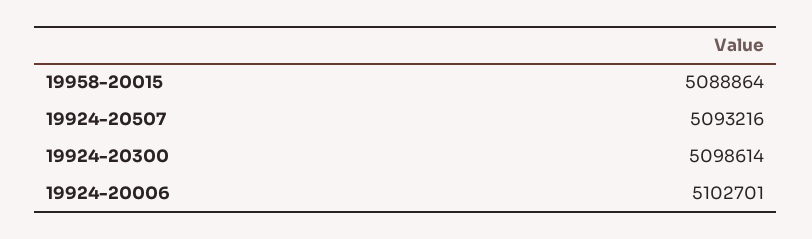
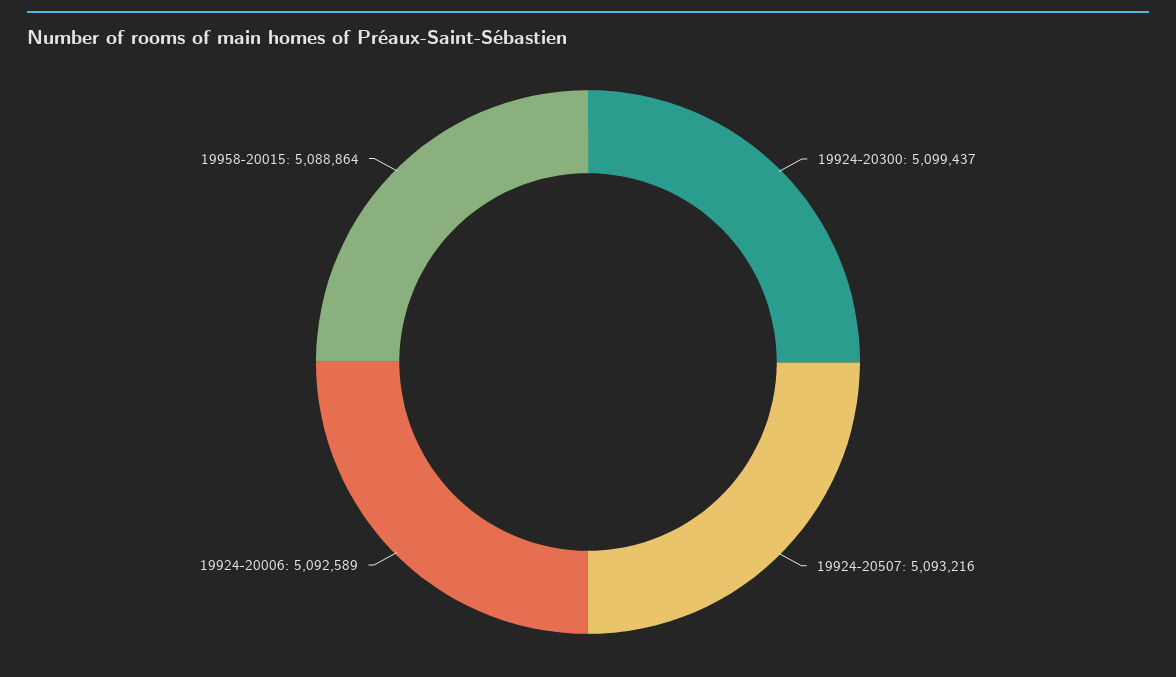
  {
    "19958-20015": 5088864,
    "19924-20507": 5093216,
-   "19924-20300": 5098614,
+   "19924-20300": 5099437,
-   "19924-20006": 5102701
+   "19924-20006": 5092589
  }

